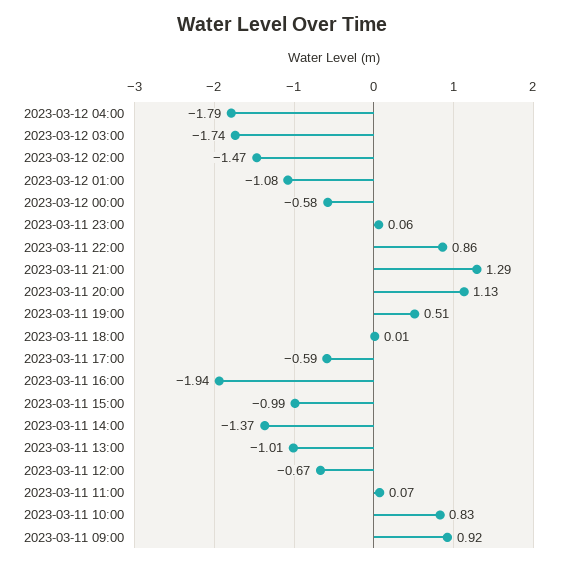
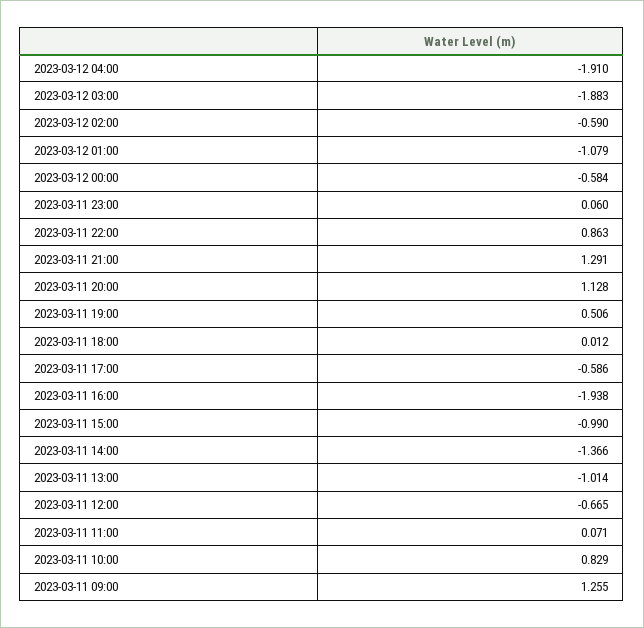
  {
-   "2023-03-12 04:00": -1.79,
+   "2023-03-12 04:00": -1.91,
-   "2023-03-12 03:00": -1.74,
+   "2023-03-12 03:00": -1.883,
-   "2023-03-12 02:00": -1.47,
+   "2023-03-12 02:00": -0.59,
    "2023-03-12 01:00": -1.079,
    "2023-03-12 00:00": -0.584,
    "2023-03-11 23:00": 0.06,
    "2023-03-11 22:00": 0.863,
    "2023-03-11 21:00": 1.291,
    "2023-03-11 20:00": 1.128,
    "2023-03-11 19:00": 0.506,
    "2023-03-11 18:00": 0.012,
    "2023-03-11 17:00": -0.586,
    "2023-03-11 16:00": -1.938,
    "2023-03-11 15:00": -0.99,
    "2023-03-11 14:00": -1.366,
    "2023-03-11 13:00": -1.014,
    "2023-03-11 12:00": -0.665,
    "2023-03-11 11:00": 0.071,
    "2023-03-11 10:00": 0.829,
-   "2023-03-11 09:00": 0.92
+   "2023-03-11 09:00": 1.255
  }

